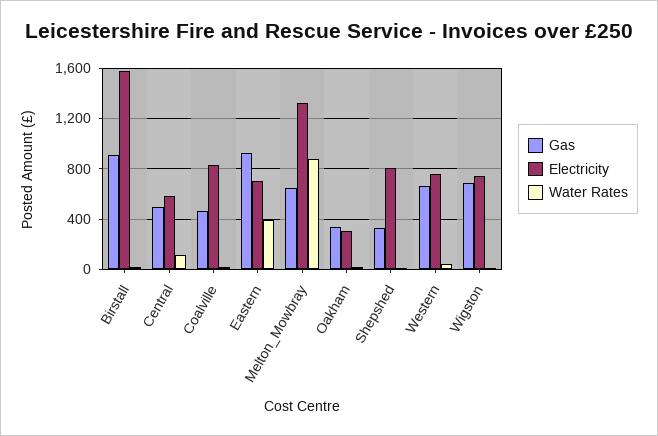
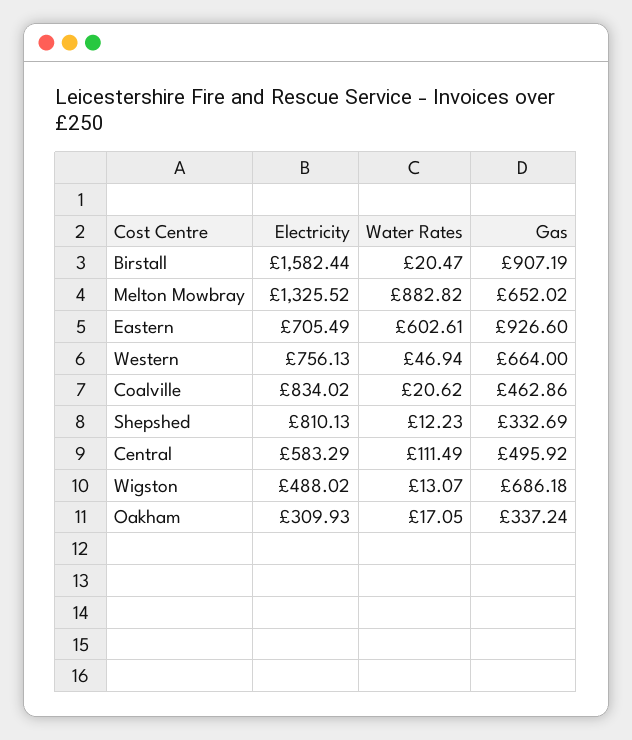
  {
    "Gas": {
      "Birstall": 907.19,
      "Central": 495.92,
      "Coalville": 462.86,
      "Eastern": 926.6,
      "Melton_Mowbray": 652.02,
      "Oakham": 337.24,
      "Shepshed": 332.69,
      "Western": 664,
      "Wigston": 686.18
    },
    "Electricity": {
      "Birstall": 1582.44,
      "Central": 583.29,
      "Coalville": 834.02,
      "Eastern": 705.49,
      "Melton_Mowbray": 1325.52,
      "Oakham": 309.93,
      "Shepshed": 810.13,
      "Western": 756.13,
-     "Wigston": 750
+     "Wigston": 488.02
    },
    "Water Rates": {
      "Birstall": 20.47,
      "Central": 111.49,
      "Coalville": 20.62,
-     "Eastern": 400,
+     "Eastern": 602.61,
      "Melton_Mowbray": 882.82,
      "Oakham": 17.05,
      "Shepshed": 12.23,
      "Western": 46.94,
      "Wigston": 13.07
    }
  }

